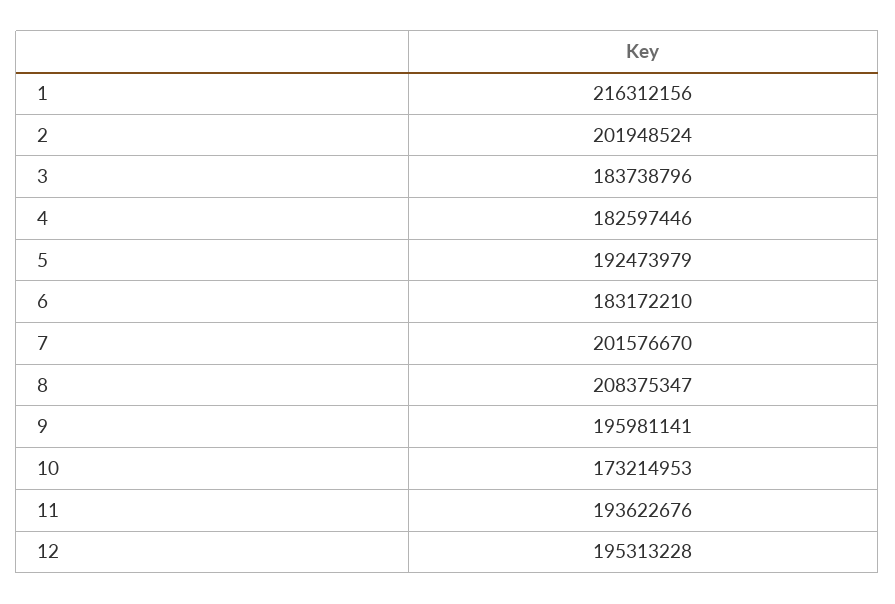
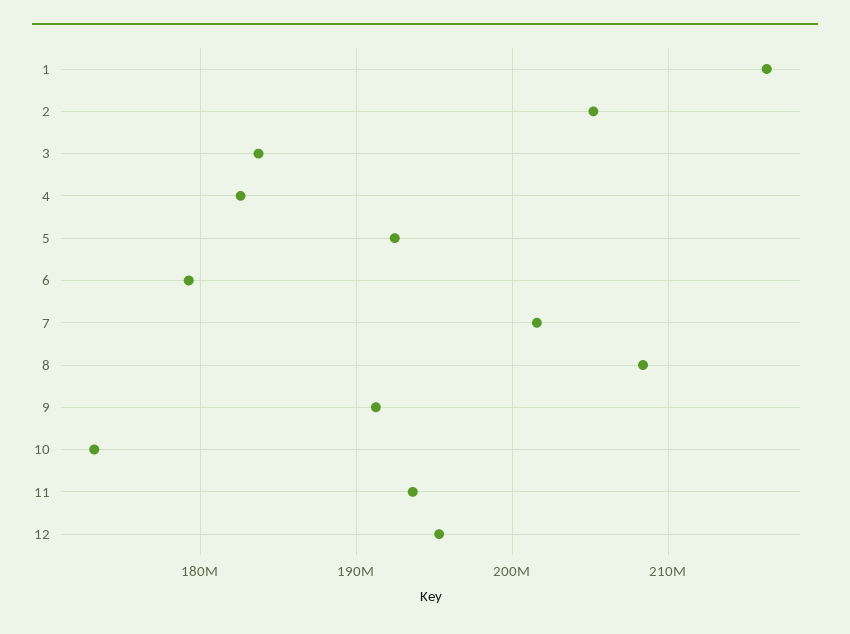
  {
    "1": 216312156,
-   "2": 201948524,
+   "2": 205000000,
    "3": 183738796,
    "4": 182597446,
    "5": 192473979,
-   "6": 183172210,
+   "6": 179000000,
    "7": 201576670,
    "8": 208375347,
-   "9": 195981141,
+   "9": 191000000,
    "10": 173214953,
    "11": 193622676,
    "12": 195313228
  }

